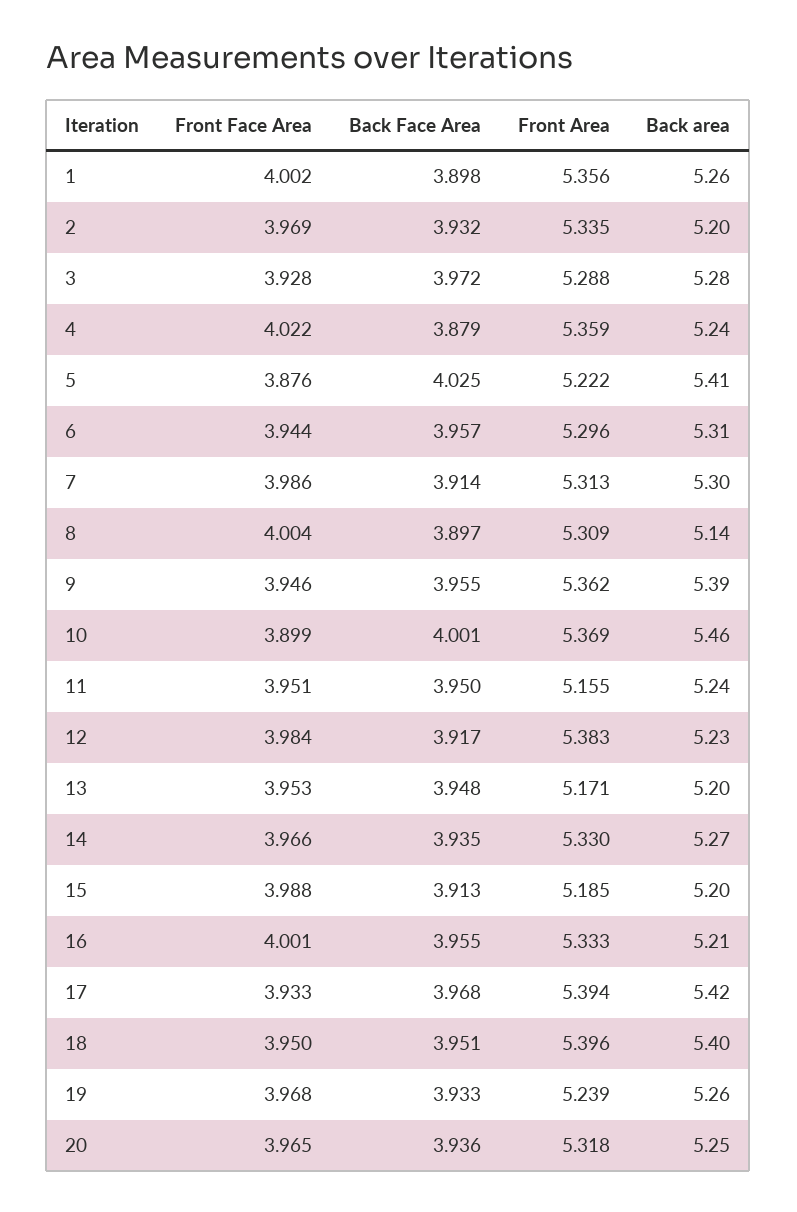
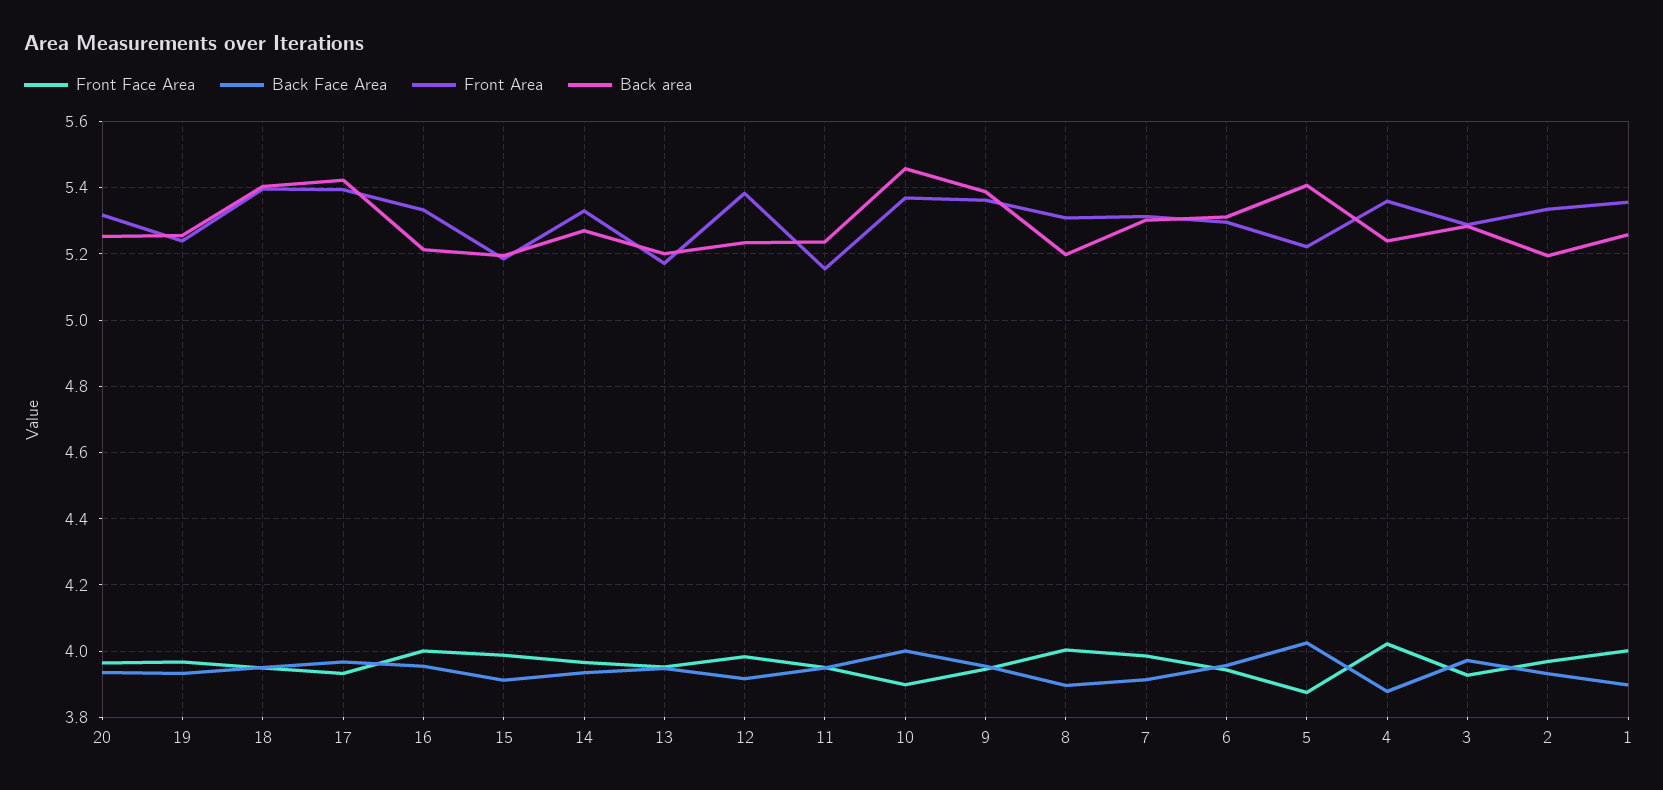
  {
    "Front Face Area": {
      "1": 4.002,
      "2": 3.969,
      "3": 3.928,
      "4": 4.022,
      "5": 3.876,
      "6": 3.944,
      "7": 3.986,
      "8": 4.004,
      "9": 3.946,
      "10": 3.899,
      "11": 3.951,
      "12": 3.984,
      "13": 3.953,
      "14": 3.966,
      "15": 3.988,
      "16": 4.001,
      "17": 3.933,
      "18": 3.95,
      "19": 3.968,
      "20": 3.965
    },
    "Back Face Area": {
      "1": 3.898,
      "2": 3.932,
      "3": 3.972,
      "4": 3.879,
      "5": 4.025,
      "6": 3.957,
      "7": 3.914,
      "8": 3.897,
      "9": 3.955,
      "10": 4.001,
      "11": 3.95,
      "12": 3.917,
      "13": 3.948,
      "14": 3.935,
      "15": 3.913,
      "16": 3.955,
      "17": 3.968,
      "18": 3.951,
      "19": 3.933,
      "20": 3.936
    },
    "Front Area": {
      "1": 5.356,
      "2": 5.335,
      "3": 5.288,
      "4": 5.359,
      "5": 5.222,
      "6": 5.296,
      "7": 5.313,
      "8": 5.309,
      "9": 5.362,
      "10": 5.369,
      "11": 5.155,
      "12": 5.383,
      "13": 5.171,
      "14": 5.33,
      "15": 5.185,
      "16": 5.333,
      "17": 5.394,
      "18": 5.396,
      "19": 5.239,
      "20": 5.318
    },
    "Back area": {
      "1": 5.26,
      "2": 5.2,
      "3": 5.28,
      "4": 5.24,
      "5": 5.41,
      "6": 5.31,
      "7": 5.3,
-     "8": 5.14,
+     "8": 5.2,
      "9": 5.39,
      "10": 5.46,
      "11": 5.24,
      "12": 5.23,
      "13": 5.2,
      "14": 5.27,
      "15": 5.2,
      "16": 5.21,
      "17": 5.42,
      "18": 5.4,
      "19": 5.26,
      "20": 5.25
    }
  }

